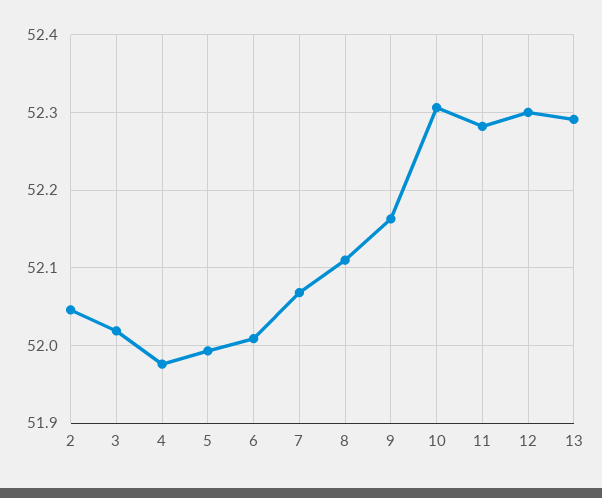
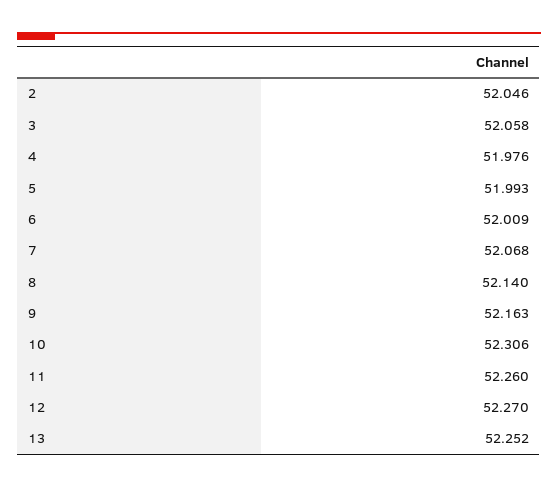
  {
    "2": 52.046,
-   "3": 52.02,
+   "3": 52.058,
    "4": 51.976,
    "5": 51.993,
    "6": 52.009,
    "7": 52.068,
-   "8": 52.11,
+   "8": 52.14,
    "9": 52.163,
    "10": 52.306,
-   "11": 52.28,
+   "11": 52.26,
-   "12": 52.3,
+   "12": 52.27,
-   "13": 52.29
+   "13": 52.252
  }

